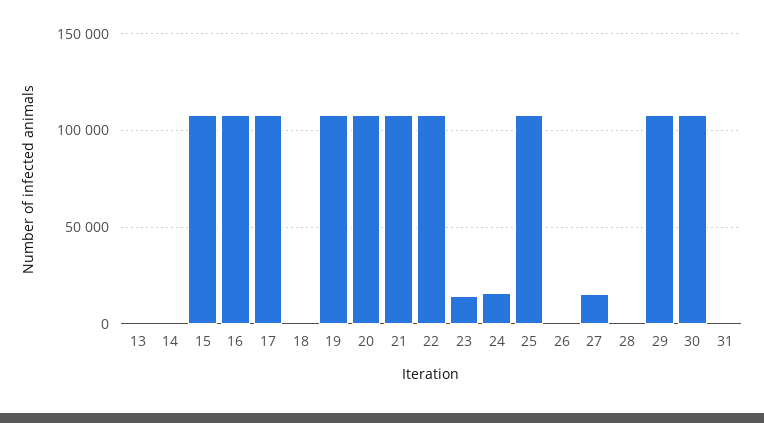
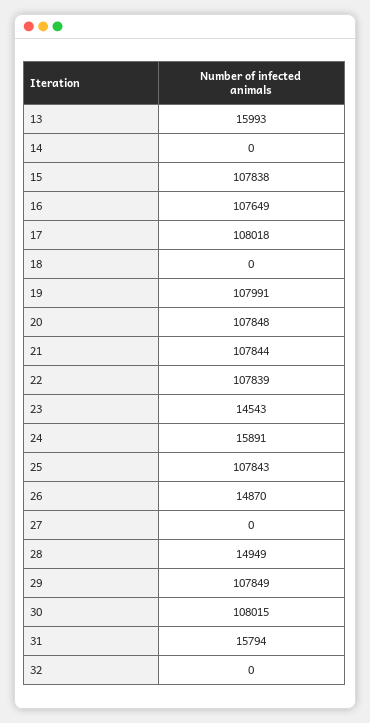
  {
-   "13": 0,
+   "13": 15993,
    "14": 0,
    "15": 107838,
    "16": 107649,
    "17": 108018,
    "18": 0,
    "19": 107991,
    "20": 107848,
    "21": 107844,
    "22": 107839,
    "23": 14543,
    "24": 15891,
    "25": 107843,
-   "26": 0,
+   "26": 14870,
-   "27": 15000,
+   "27": 0,
-   "28": 0,
+   "28": 14949,
    "29": 107849,
    "30": 108015,
-   "31": 0
+   "31": 15794,
+   "32": 0
  }

